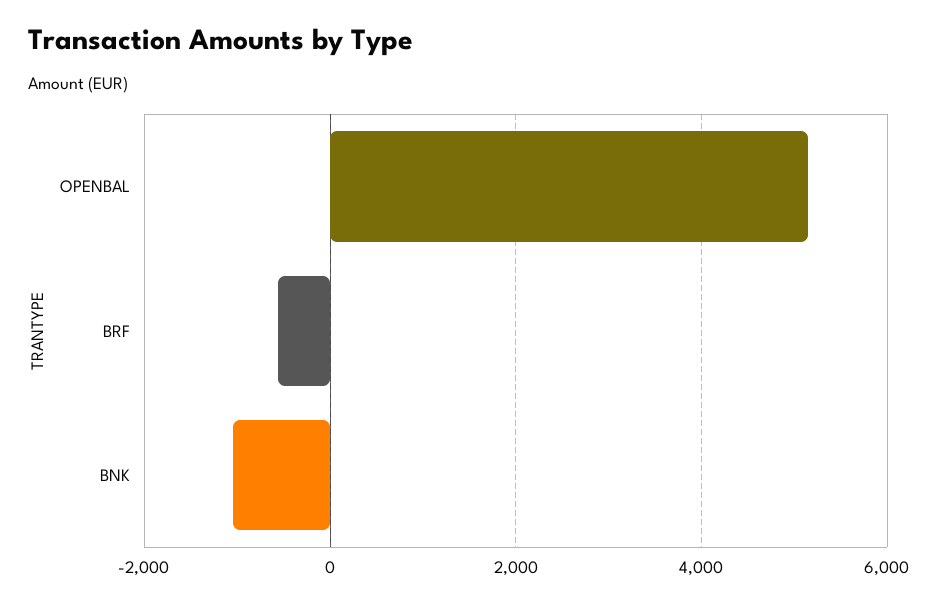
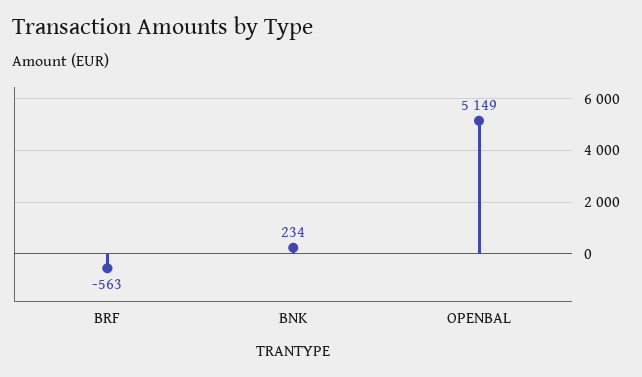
  {
    "OPENBAL": 5149,
    "BRF": -563,
-   "BNK": -1000
+   "BNK": 234
  }

